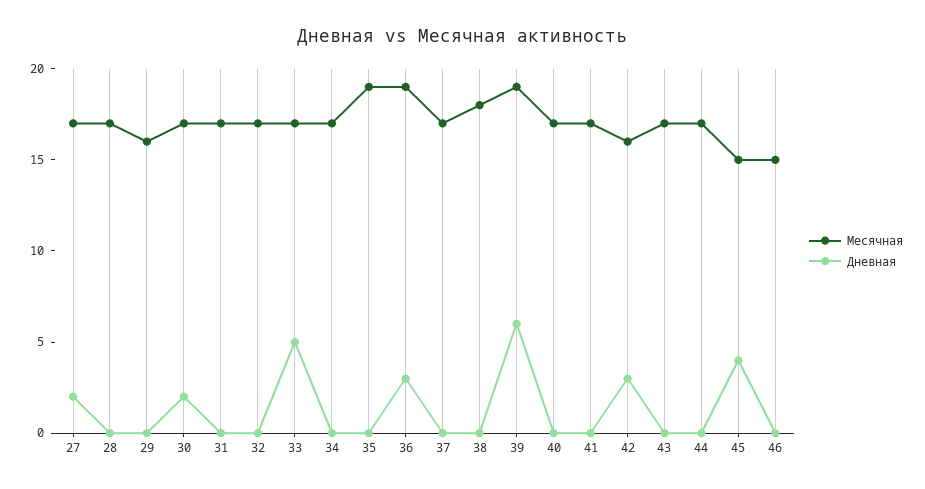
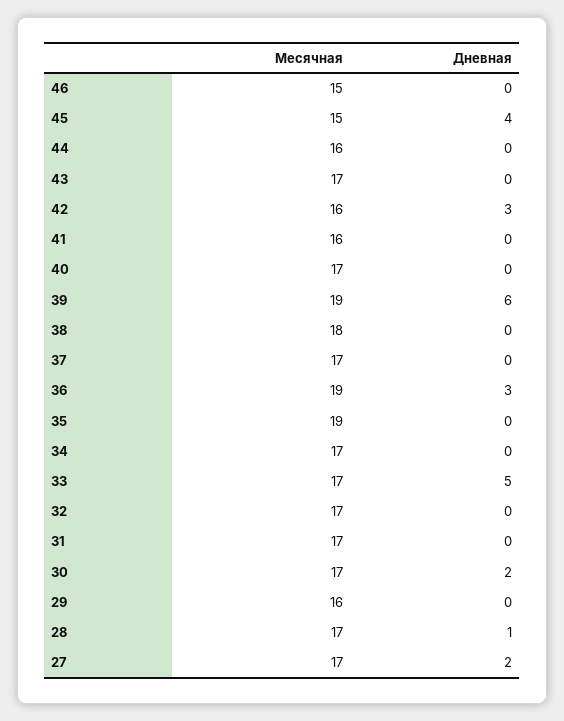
  {
    "Месячная": {
      "27": 17,
      "28": 17,
      "29": 16,
      "30": 17,
      "31": 17,
      "32": 17,
      "33": 17,
      "34": 17,
      "35": 19,
      "36": 19,
      "37": 17,
      "38": 18,
      "39": 19,
      "40": 17,
-     "41": 17,
+     "41": 16,
      "42": 16,
      "43": 17,
-     "44": 17,
+     "44": 16,
      "45": 15,
      "46": 15
    },
    "Дневная": {
      "27": 2,
-     "28": 0,
+     "28": 1,
      "29": 0,
      "30": 2,
      "31": 0,
      "32": 0,
      "33": 5,
      "34": 0,
      "35": 0,
      "36": 3,
      "37": 0,
      "38": 0,
      "39": 6,
      "40": 0,
      "41": 0,
      "42": 3,
      "43": 0,
      "44": 0,
      "45": 4,
      "46": 0
    }
  }

